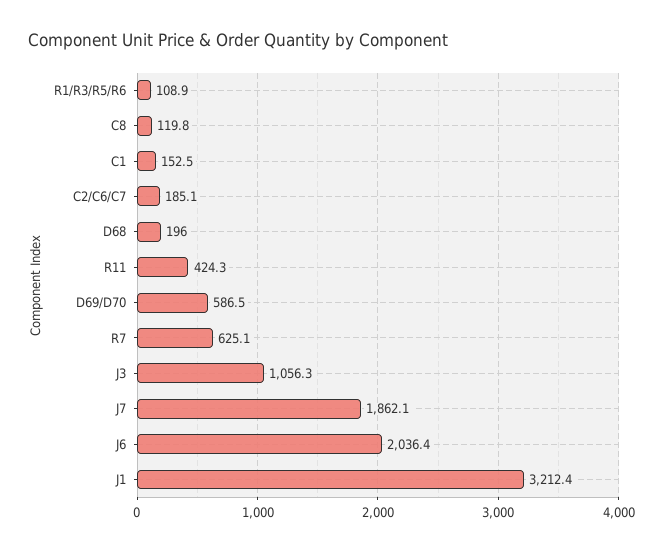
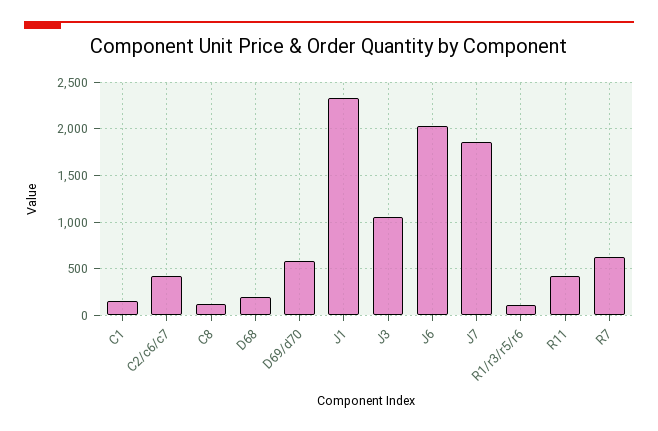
  {
    "R1/R3/R5/R6": 108.9,
    "C8": 119.8,
    "C1": 152.5,
-   "C2/C6/C7": 185.1,
+   "C2/C6/C7": 400,
    "D68": 196,
    "R11": 424.3,
    "D69/D70": 586.5,
    "R7": 625.1,
    "J3": 1056.3,
    "J7": 1862.1,
    "J6": 2036.4,
-   "J1": 3212.4
+   "J1": 2300
  }

